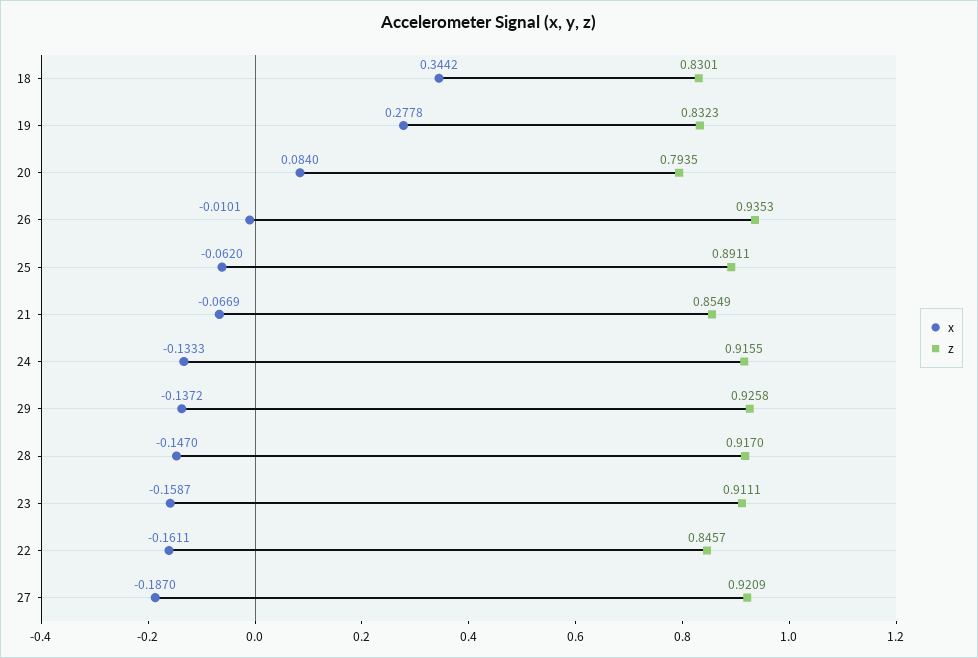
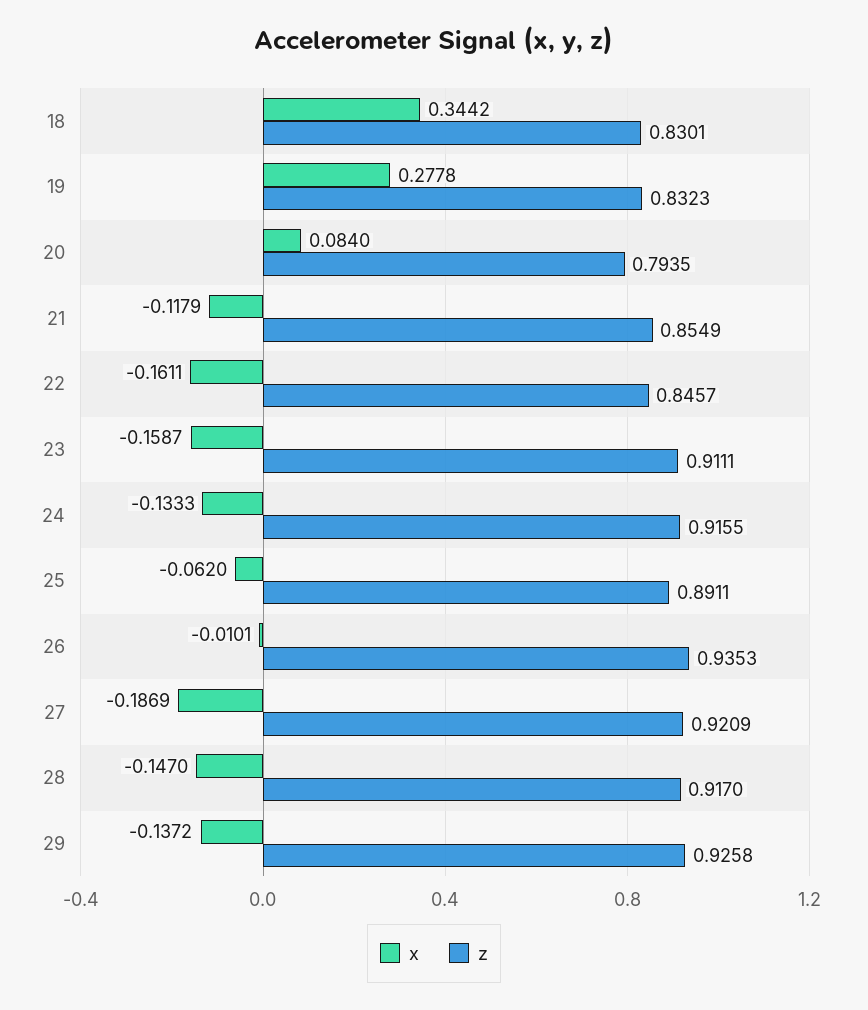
  {
    "x": {
      "18": 0.3442,
      "19": 0.2778,
      "20": 0.084,
      "26": -0.0101,
      "25": -0.062,
-     "21": -0.0669,
+     "21": -0.1179,
      "24": -0.1333,
      "29": -0.1372,
      "28": -0.147,
      "23": -0.1587,
      "22": -0.1611,
-     "27": -0.187
+     "27": -0.1869
    },
    "z": {
      "18": 0.8301,
      "19": 0.8323,
      "20": 0.7935,
      "26": 0.9353,
      "25": 0.8911,
      "21": 0.8549,
      "24": 0.9155,
      "29": 0.9258,
      "28": 0.917,
      "23": 0.9111,
      "22": 0.8457,
      "27": 0.9209
    }
  }

